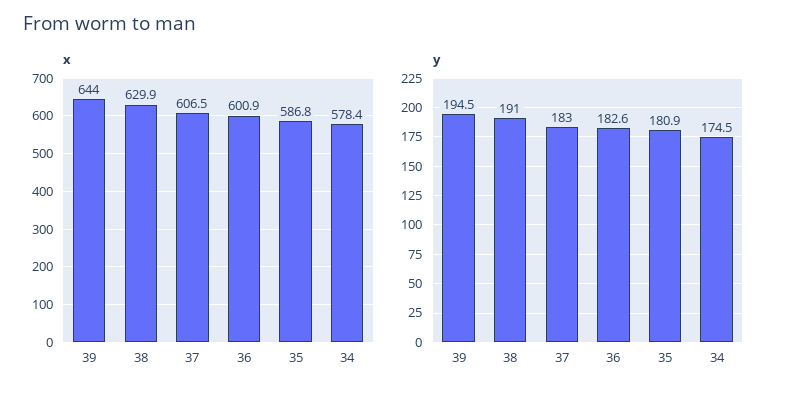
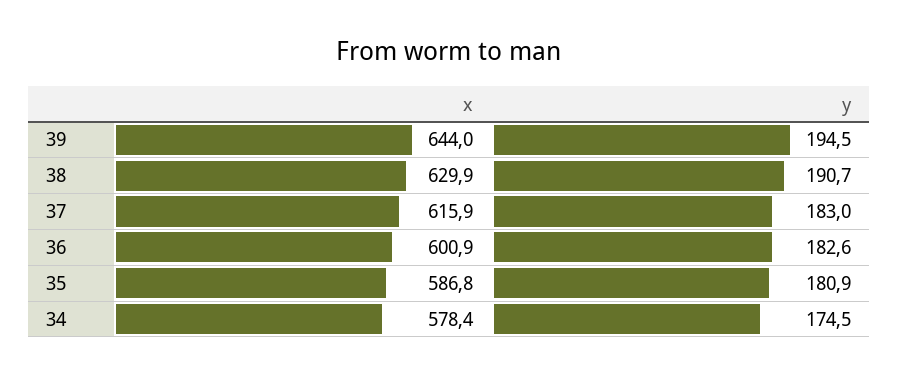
  {
    "x": {
      "39": 644,
      "38": 629.9,
-     "37": 606.5,
+     "37": 615.9,
      "36": 600.9,
      "35": 586.8,
      "34": 578.4
    },
    "y": {
      "39": 194.5,
-     "38": 191,
+     "38": 190.7,
      "37": 183,
      "36": 182.6,
      "35": 180.9,
      "34": 174.5
    }
  }

